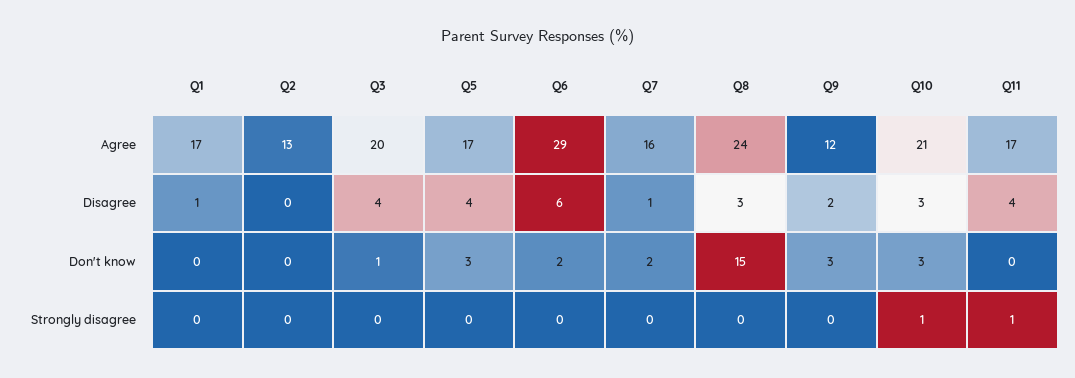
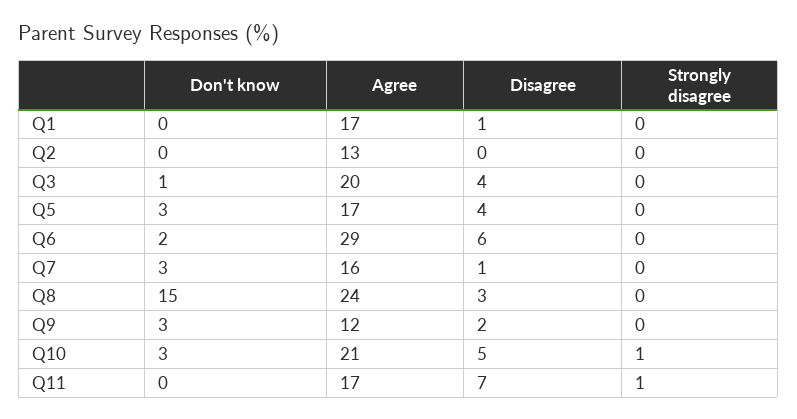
  {
    "Q1": {
      "Agree": 17,
      "Disagree": 1,
      "Don't know": 0,
      "Strongly disagree": 0
    },
    "Q2": {
      "Agree": 13,
      "Disagree": 0,
      "Don't know": 0,
      "Strongly disagree": 0
    },
    "Q3": {
      "Agree": 20,
      "Disagree": 4,
      "Don't know": 1,
      "Strongly disagree": 0
    },
    "Q5": {
      "Agree": 17,
      "Disagree": 4,
      "Don't know": 3,
      "Strongly disagree": 0
    },
    "Q6": {
      "Agree": 29,
      "Disagree": 6,
      "Don't know": 2,
      "Strongly disagree": 0
    },
    "Q7": {
      "Agree": 16,
      "Disagree": 1,
-     "Don't know": 2,
+     "Don't know": 3,
      "Strongly disagree": 0
    },
    "Q8": {
      "Agree": 24,
      "Disagree": 3,
      "Don't know": 15,
      "Strongly disagree": 0
    },
    "Q9": {
      "Agree": 12,
      "Disagree": 2,
      "Don't know": 3,
      "Strongly disagree": 0
    },
    "Q10": {
      "Agree": 21,
-     "Disagree": 3,
+     "Disagree": 5,
      "Don't know": 3,
      "Strongly disagree": 1
    },
    "Q11": {
      "Agree": 17,
-     "Disagree": 4,
+     "Disagree": 7,
      "Don't know": 0,
      "Strongly disagree": 1
    }
  }

